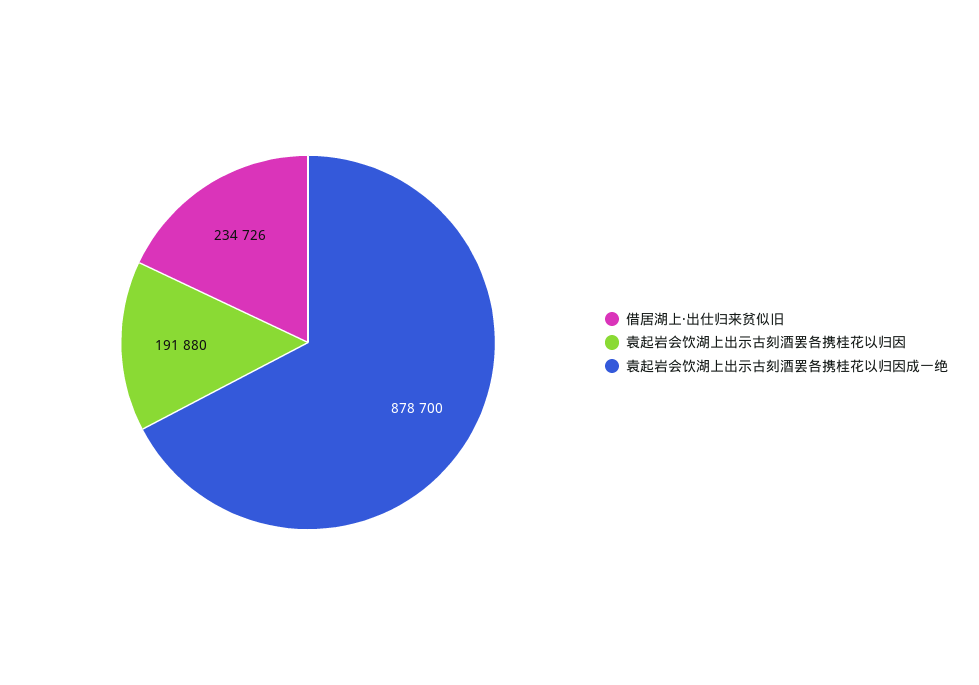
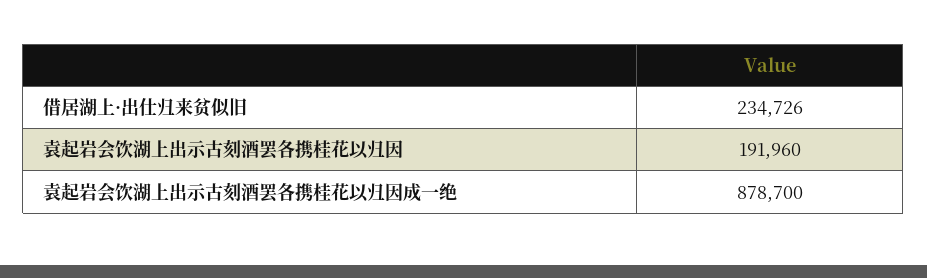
  {
    "借居湖上·出仕归来贫似旧": 234726,
-   "袁起岩会饮湖上出示古刻酒罢各携桂花以归因": 191880,
+   "袁起岩会饮湖上出示古刻酒罢各携桂花以归因": 191960,
    "袁起岩会饮湖上出示古刻酒罢各携桂花以归因成一绝": 878700
  }

